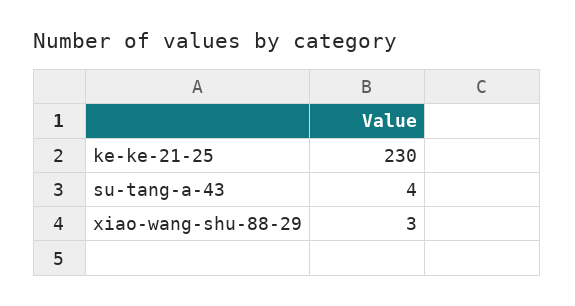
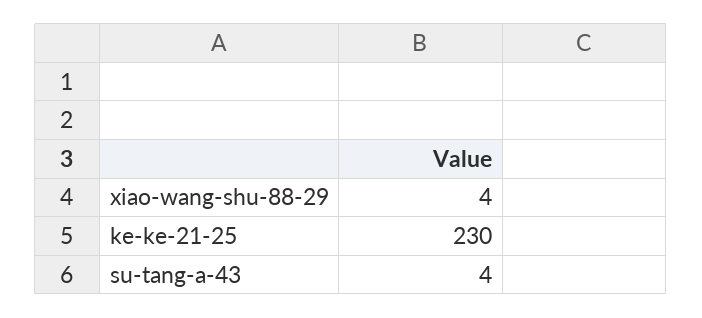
  {
    "ke-ke-21-25": 230,
    "su-tang-a-43": 4,
-   "xiao-wang-shu-88-29": 3
+   "xiao-wang-shu-88-29": 4
  }

